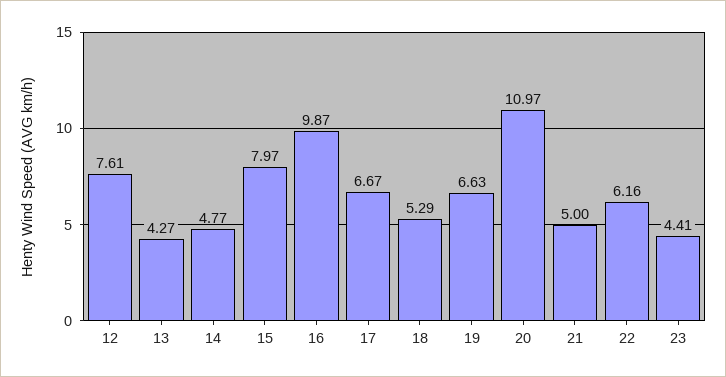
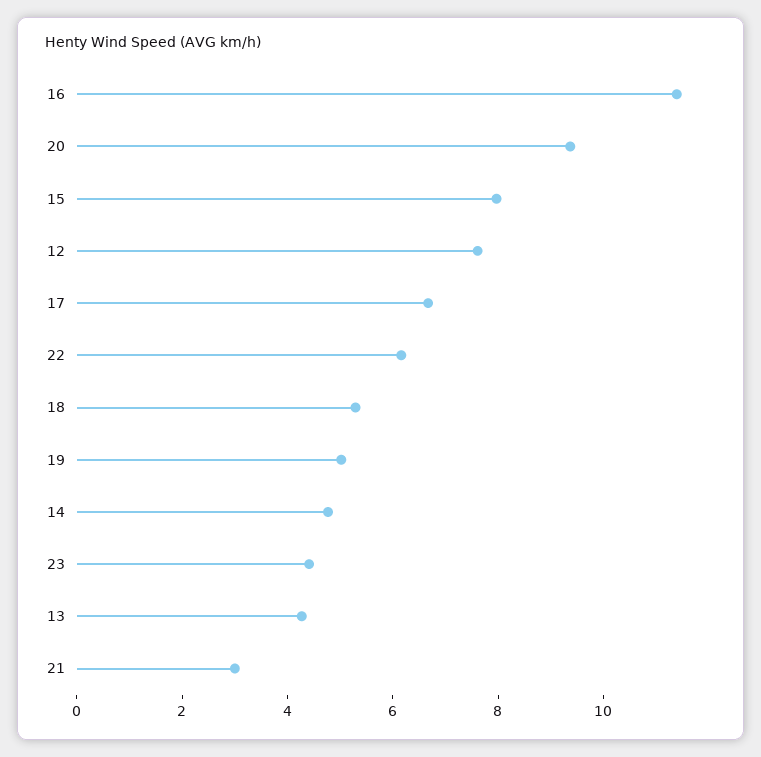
  {
    "12": 7.61,
    "13": 4.27,
    "14": 4.77,
    "15": 7.97,
-   "16": 9.87,
+   "16": 11.5,
    "17": 6.67,
    "18": 5.29,
-   "19": 6.63,
+   "19": 5,
-   "20": 10.97,
+   "20": 9.5,
-   "21": 5,
+   "21": 3,
    "22": 6.16,
    "23": 4.41
  }

